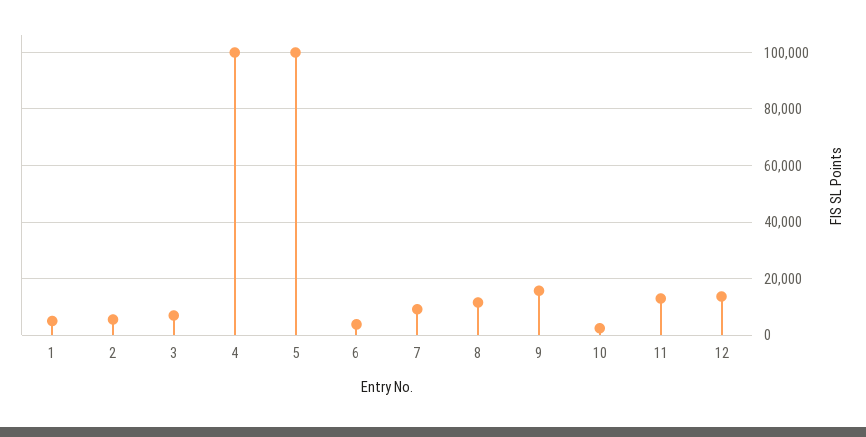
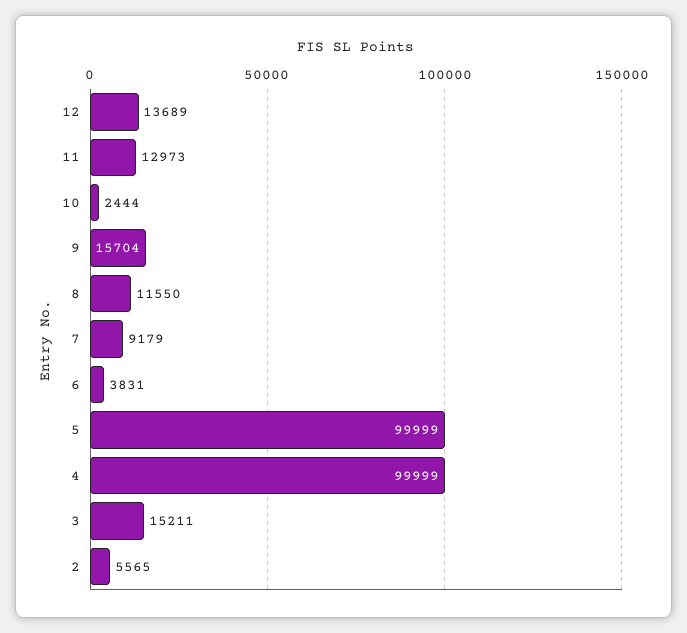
  {
-   "1": 5000,
    "2": 5565,
-   "3": 7500,
+   "3": 15211,
    "4": 99999,
    "5": 99999,
    "6": 3831,
    "7": 9179,
    "8": 11550,
    "9": 15704,
    "10": 2444,
    "11": 12973,
    "12": 13689
  }

